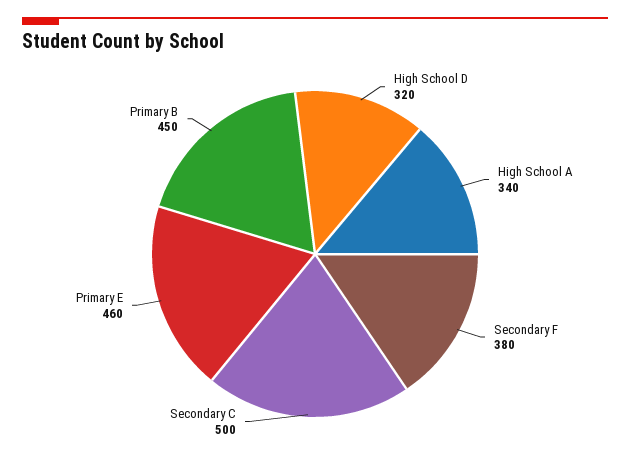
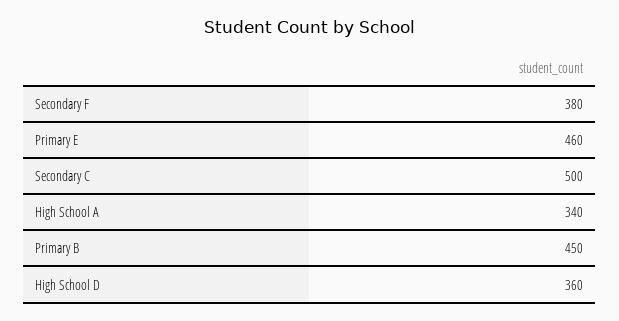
  {
-   "High School D": 320,
+   "High School D": 360,
    "High School A": 340,
    "Secondary F": 380,
    "Secondary C": 500,
    "Primary E": 460,
    "Primary B": 450
  }

